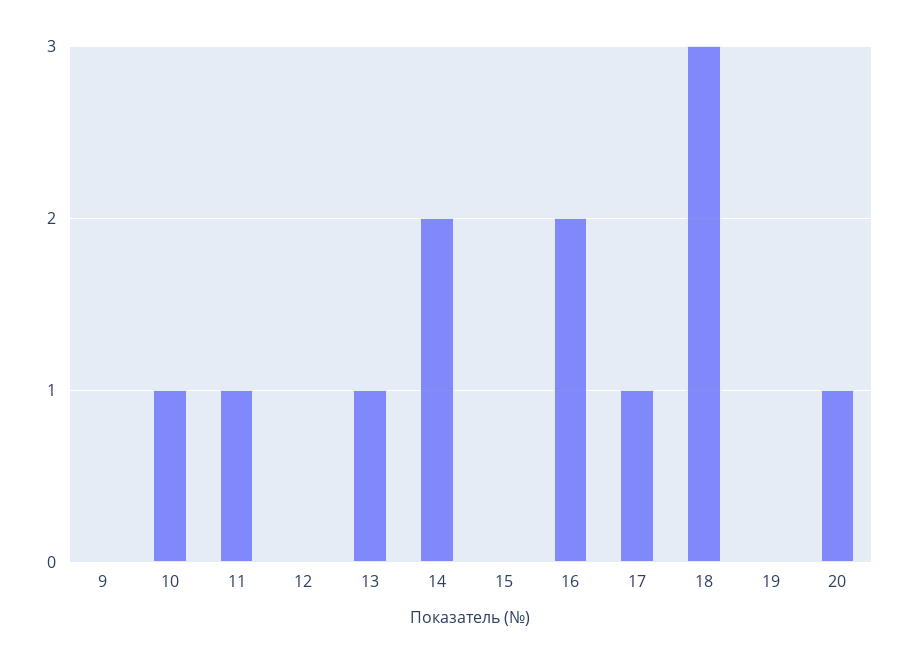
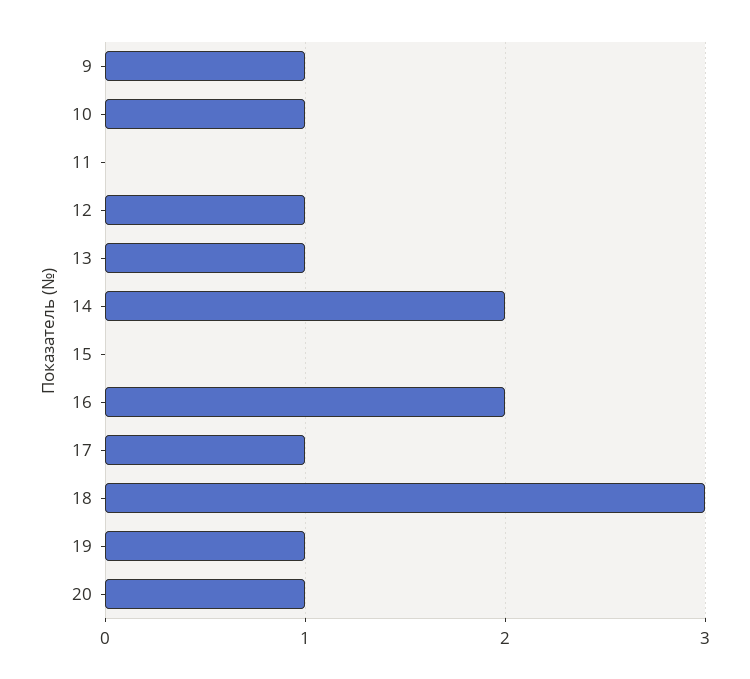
  {
-   "9": 0,
+   "9": 1,
    "10": 1,
-   "11": 1,
+   "11": 0,
-   "12": 0,
+   "12": 1,
    "13": 1,
    "14": 2,
    "15": 0,
    "16": 2,
    "17": 1,
    "18": 3,
-   "19": 0,
+   "19": 1,
    "20": 1
  }

